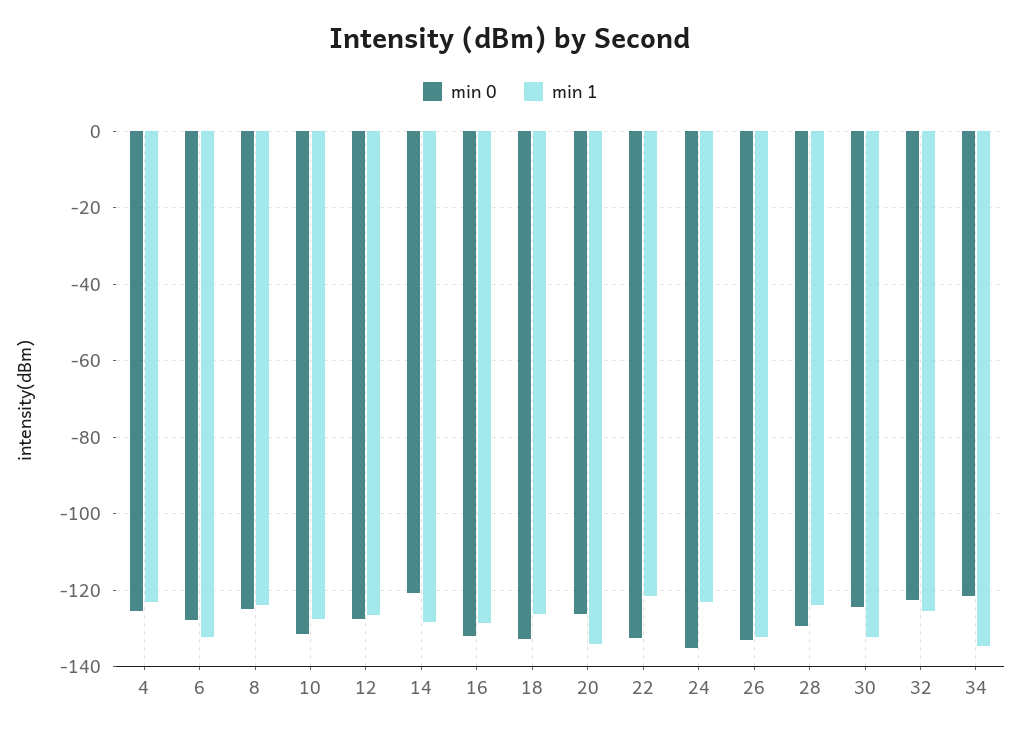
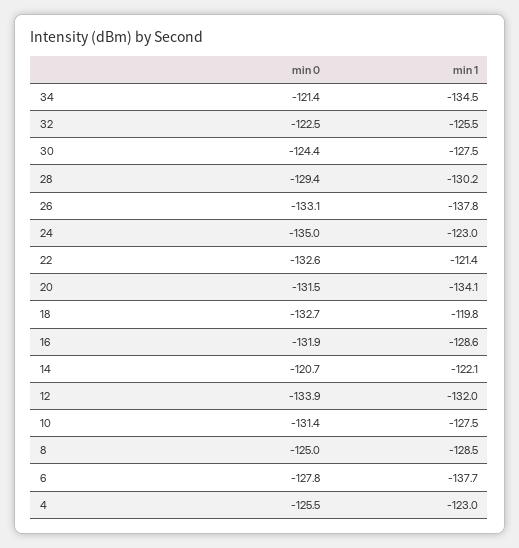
  {
    "min 0": {
      "4": -125.5,
      "6": -127.8,
      "8": -125,
      "10": -131.4,
-     "12": -128,
+     "12": -133.9,
      "14": -120.7,
      "16": -131.9,
      "18": -132.7,
-     "20": -126,
+     "20": -131.5,
      "22": -132.6,
      "24": -135,
      "26": -133.1,
      "28": -129.4,
      "30": -124.4,
      "32": -122.5,
      "34": -121.4
    },
    "min 1": {
      "4": -123,
-     "6": -132,
+     "6": -137.7,
-     "8": -124,
+     "8": -128.5,
      "10": -127.5,
-     "12": -126,
+     "12": -132,
-     "14": -128,
+     "14": -122.1,
      "16": -128.6,
-     "18": -126,
+     "18": -119.8,
      "20": -134.1,
      "22": -121.4,
      "24": -123,
-     "26": -132,
+     "26": -137.8,
-     "28": -124,
+     "28": -130.2,
-     "30": -132,
+     "30": -127.5,
      "32": -125.5,
      "34": -134.5
    }
  }

